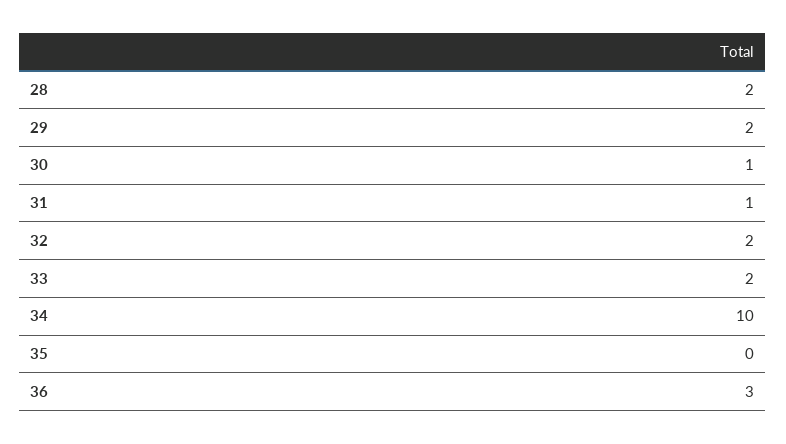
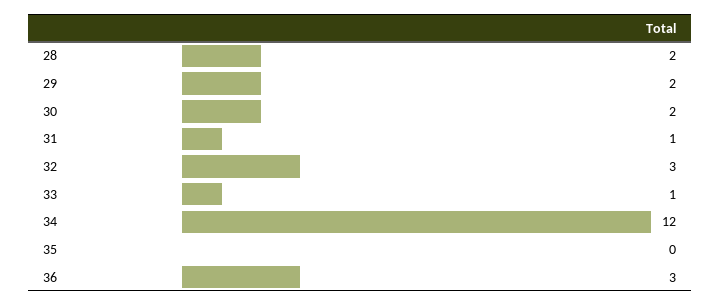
  {
    "28": 2,
    "29": 2,
-   "30": 1,
+   "30": 2,
    "31": 1,
-   "32": 2,
+   "32": 3,
-   "33": 2,
+   "33": 1,
-   "34": 10,
+   "34": 12,
    "35": 0,
    "36": 3
  }

